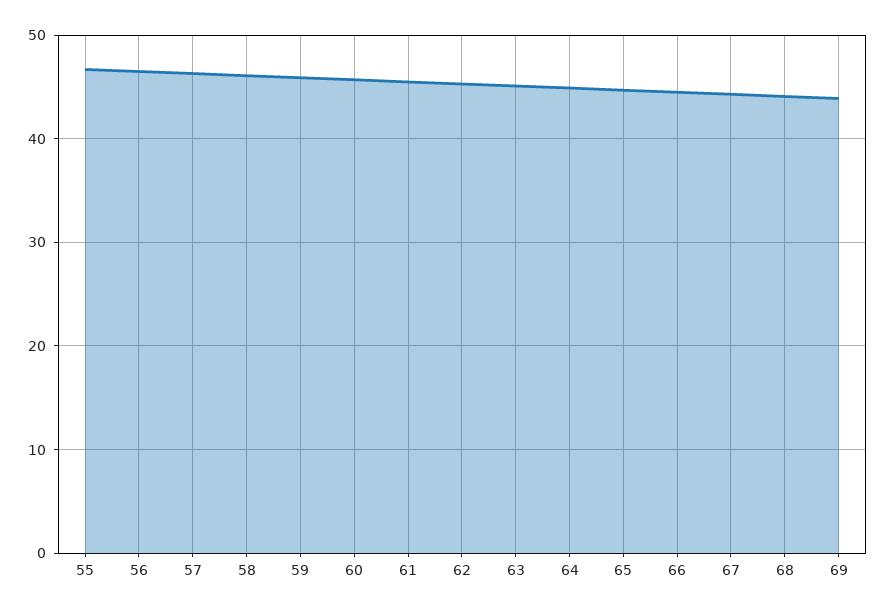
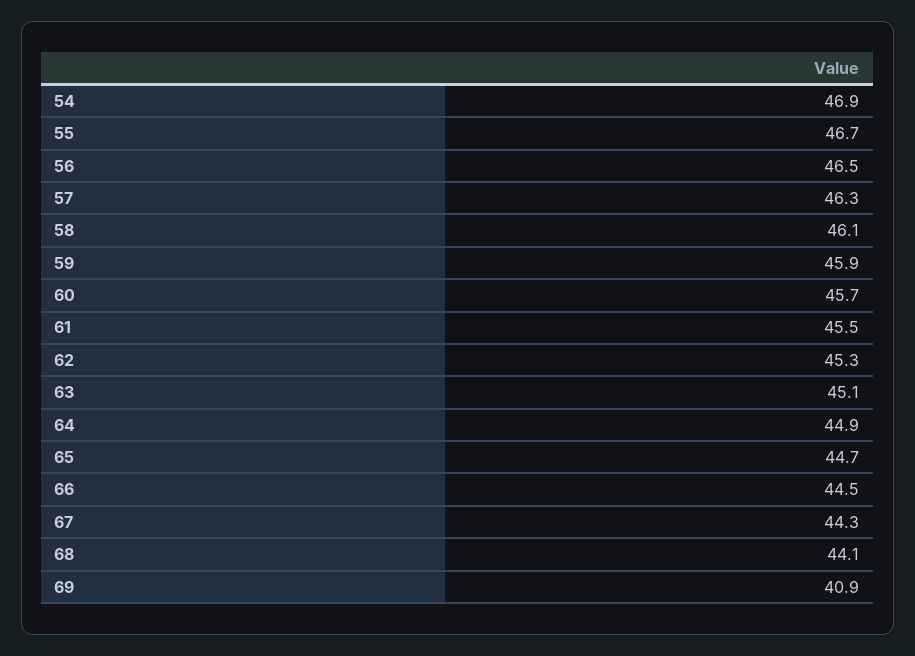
  {
    "55": 46.7,
    "56": 46.5,
    "57": 46.3,
    "58": 46.1,
    "59": 45.9,
    "60": 45.7,
    "61": 45.5,
    "62": 45.3,
    "63": 45.1,
    "64": 44.9,
    "65": 44.7,
    "66": 44.5,
    "67": 44.3,
    "68": 44.1,
-   "69": 44
+   "69": 40.9,
+   "54": 46.9
  }

